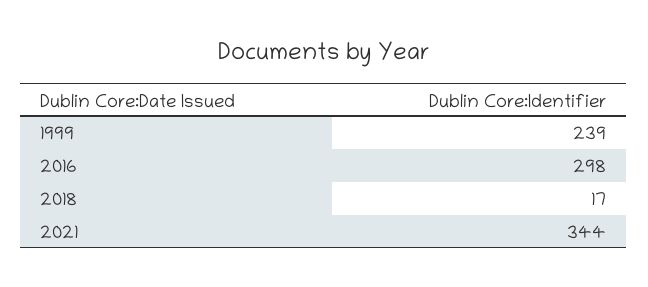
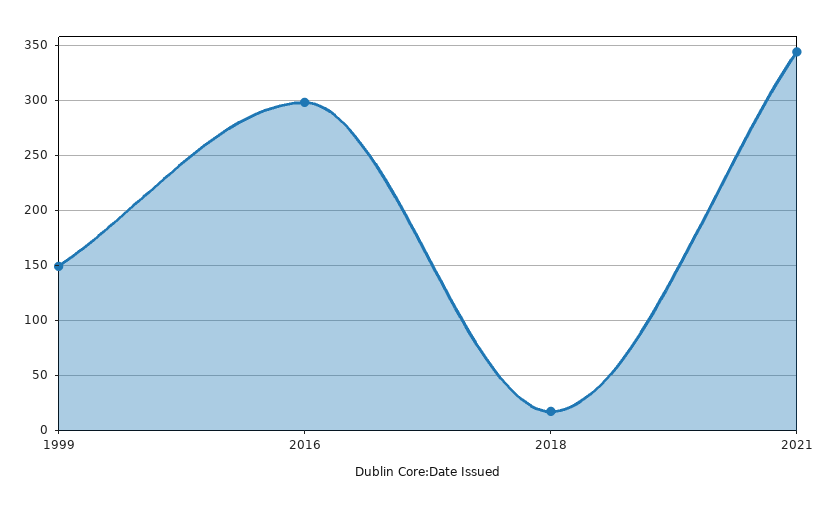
  {
-   "1999": 239,
+   "1999": 150,
    "2016": 298,
    "2018": 17,
    "2021": 344
  }

